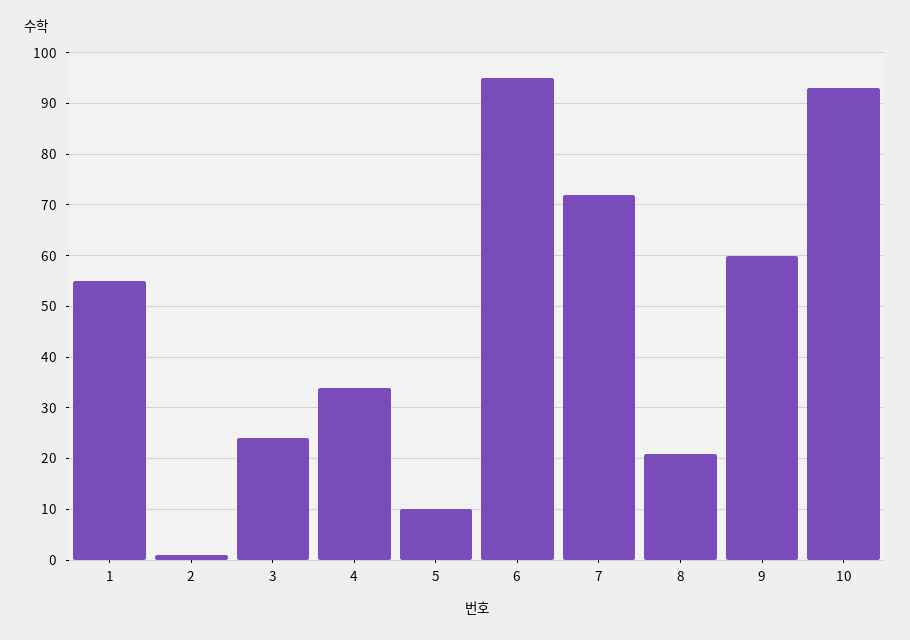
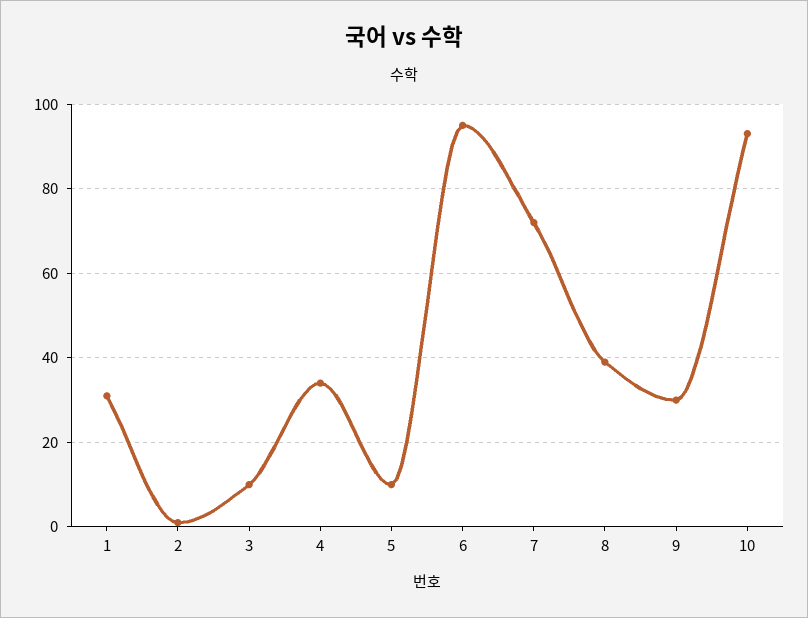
  {
-   "1": 55,
+   "1": 30,
    "2": 0,
-   "3": 25,
+   "3": 10,
    "4": 35,
    "5": 10,
    "6": 95,
    "7": 70,
-   "8": 20,
+   "8": 40,
-   "9": 60,
+   "9": 30,
    "10": 95
  }

